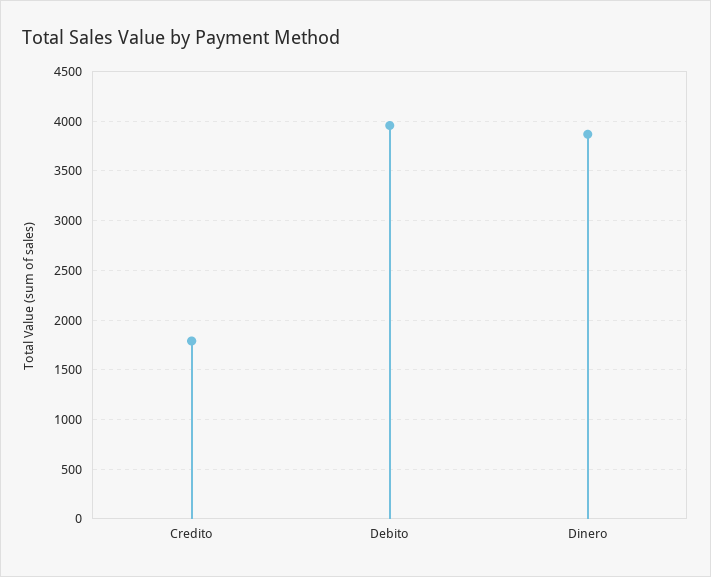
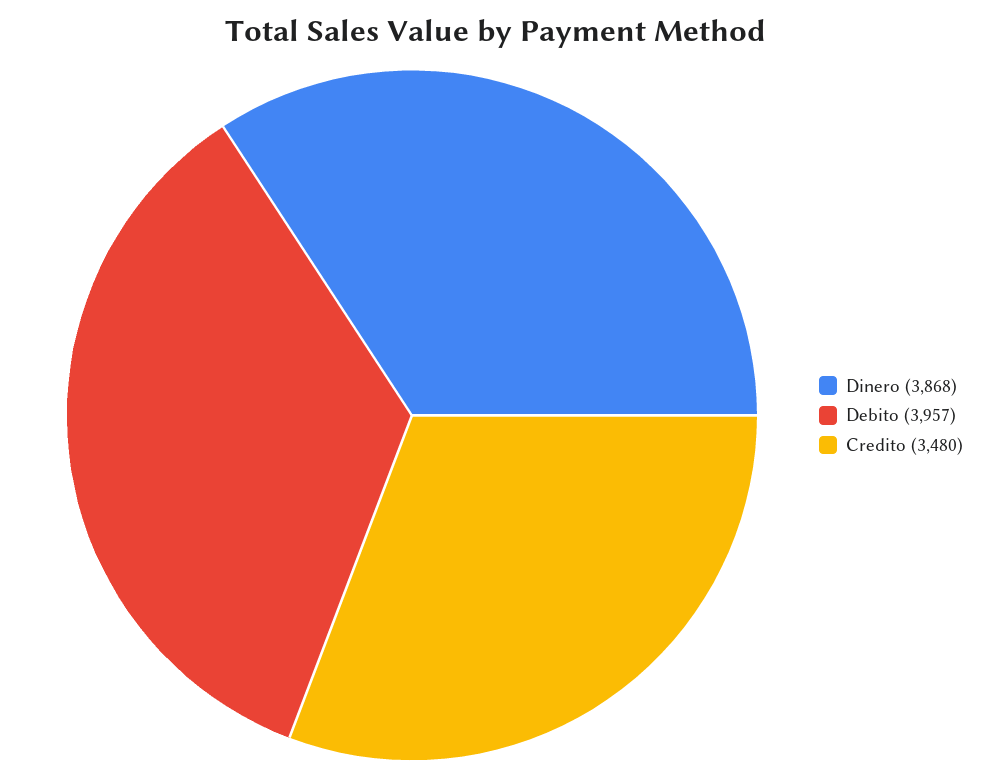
  {
-   "Credito": 1800,
+   "Credito": 3480,
    "Debito": 3957,
    "Dinero": 3868
  }

